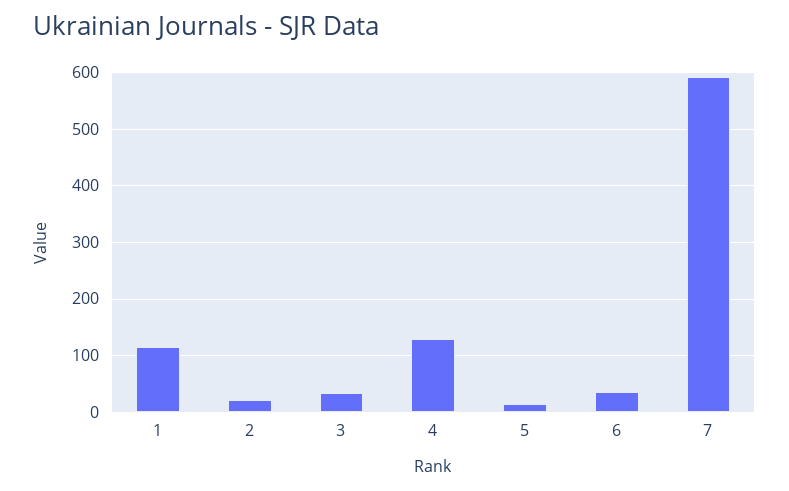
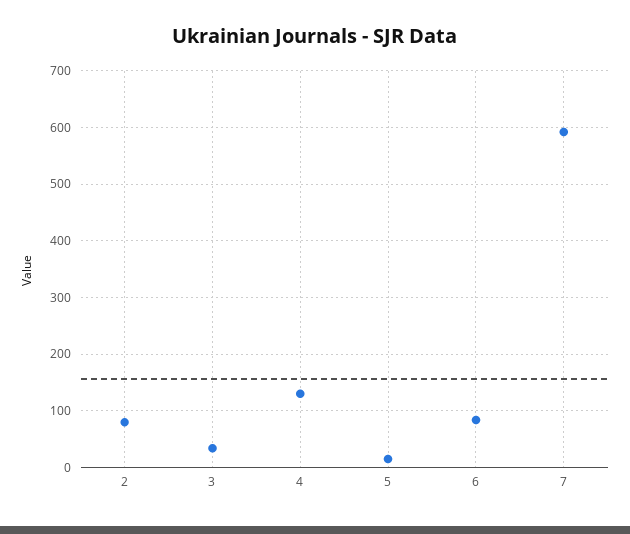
  {
-   "1": 120,
-   "2": 20,
+   "2": 80,
    "3": 40,
    "4": 140,
    "5": 20,
-   "6": 40,
+   "6": 80,
    "7": 600
  }

